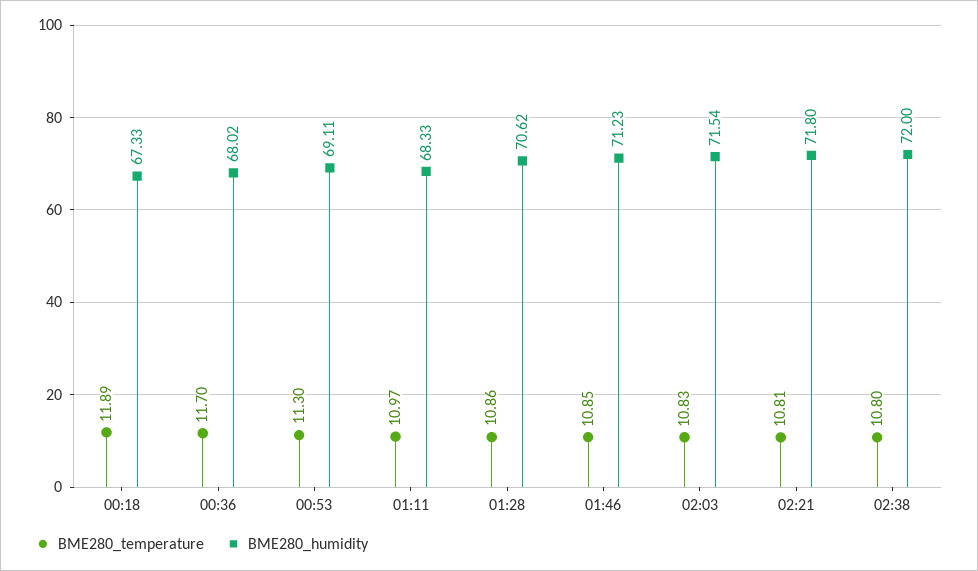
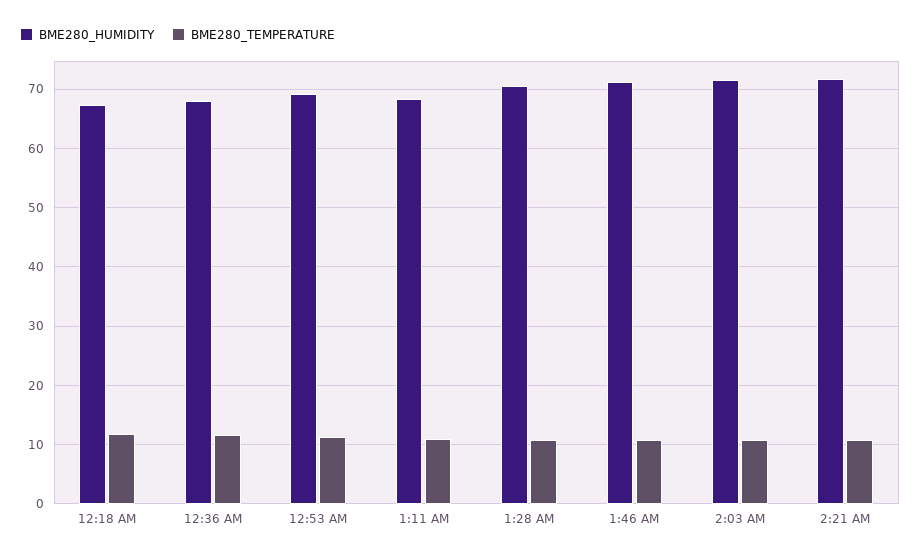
  {
    "BME280_temperature": {
      "00:18": 11.89,
      "00:36": 11.7,
      "00:53": 11.3,
      "01:11": 10.97,
      "01:28": 10.86,
      "01:46": 10.85,
      "02:03": 10.83,
-     "02:21": 10.81,
+     "02:21": 10.81
-     "02:38": 10.8
    },
    "BME280_humidity": {
      "00:18": 67.33,
      "00:36": 68.02,
      "00:53": 69.11,
      "01:11": 68.33,
      "01:28": 70.62,
      "01:46": 71.23,
      "02:03": 71.54,
-     "02:21": 71.8,
+     "02:21": 71.8
-     "02:38": 72
    }
  }

